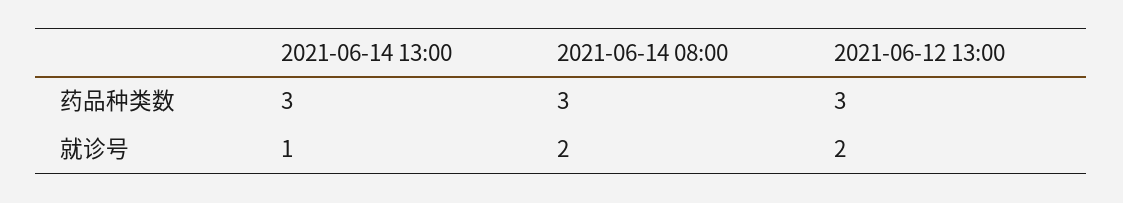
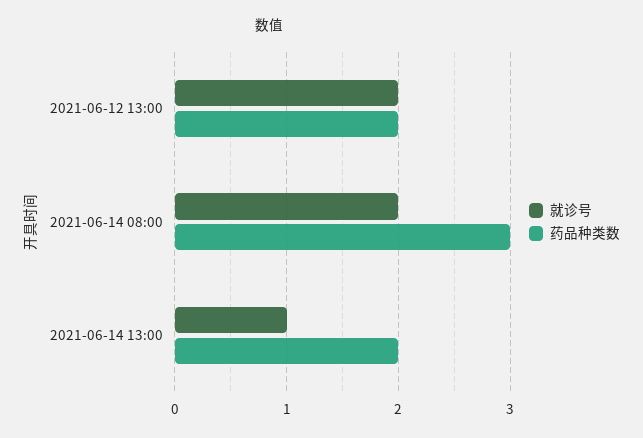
  {
    "药品种类数": {
-     "2021-06-14 13:00": 3,
+     "2021-06-14 13:00": 2,
      "2021-06-14 08:00": 3,
-     "2021-06-12 13:00": 3
+     "2021-06-12 13:00": 2
    },
    "就诊号": {
      "2021-06-14 13:00": 1,
      "2021-06-14 08:00": 2,
      "2021-06-12 13:00": 2
    }
  }

